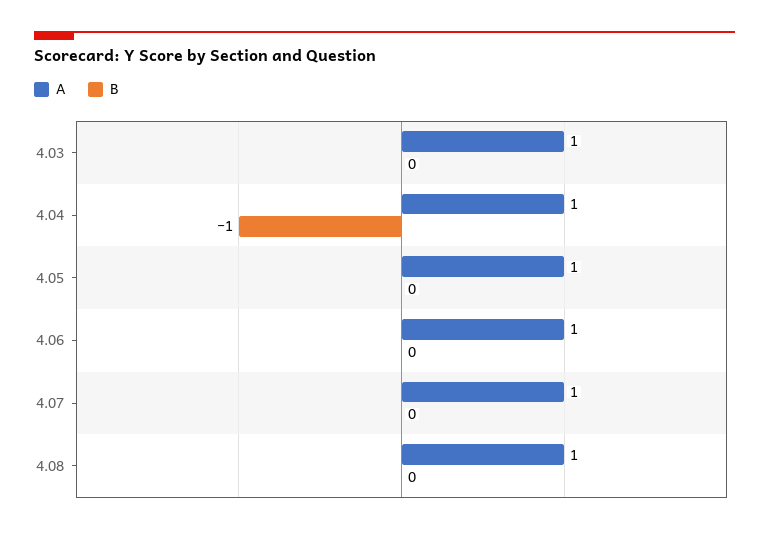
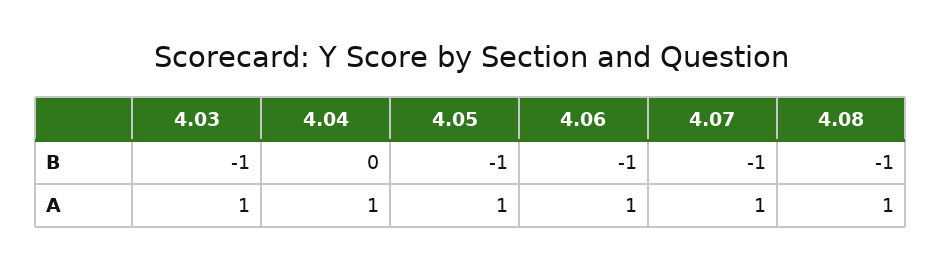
  {
    "A": {
      "4.03": 1,
      "4.04": 1,
      "4.05": 1,
      "4.06": 1,
      "4.07": 1,
      "4.08": 1
    },
    "B": {
-     "4.03": 0,
+     "4.03": -1,
-     "4.04": -1,
+     "4.04": 0,
-     "4.05": 0,
+     "4.05": -1,
-     "4.06": 0,
+     "4.06": -1,
-     "4.07": 0,
+     "4.07": -1,
-     "4.08": 0
+     "4.08": -1
    }
  }

